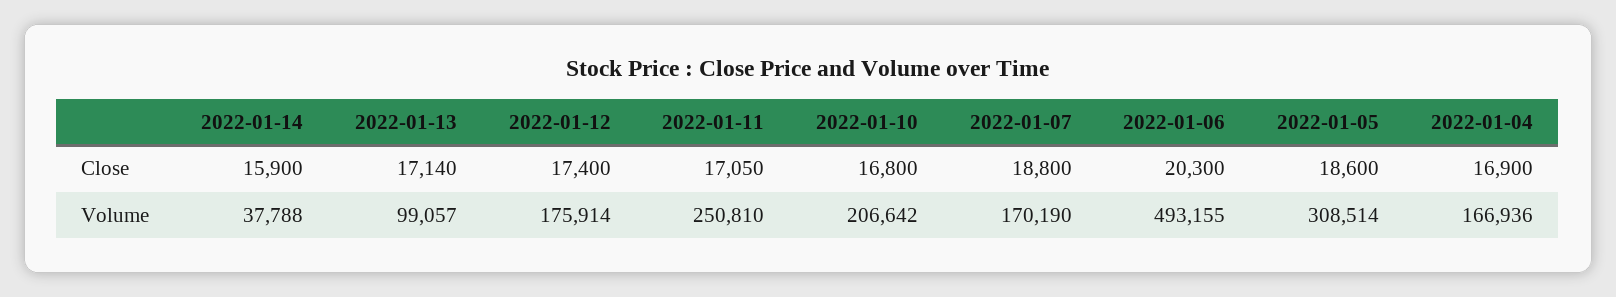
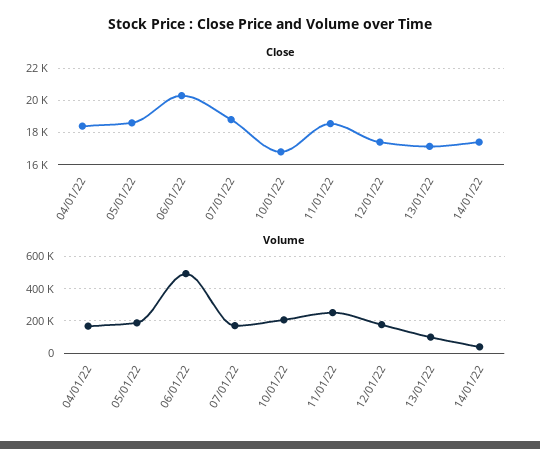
  {
    "Close": {
-     "2022-01-14": 15900,
+     "2022-01-14": 17500,
      "2022-01-13": 17140,
      "2022-01-12": 17400,
-     "2022-01-11": 17050,
+     "2022-01-11": 18500,
      "2022-01-10": 16800,
      "2022-01-07": 18800,
      "2022-01-06": 20300,
      "2022-01-05": 18600,
-     "2022-01-04": 16900
+     "2022-01-04": 18500
    },
    "Volume": {
      "2022-01-14": 37788,
      "2022-01-13": 99057,
      "2022-01-12": 175914,
      "2022-01-11": 250810,
      "2022-01-10": 206642,
      "2022-01-07": 170190,
      "2022-01-06": 493155,
-     "2022-01-05": 308514,
+     "2022-01-05": 200000,
      "2022-01-04": 166936
    }
  }

